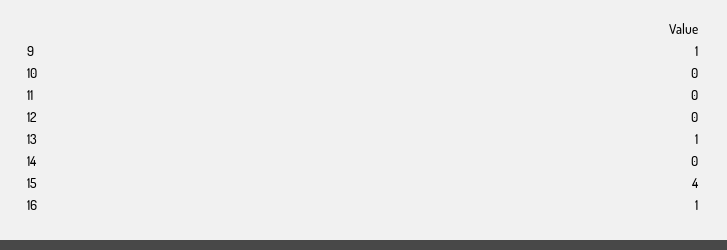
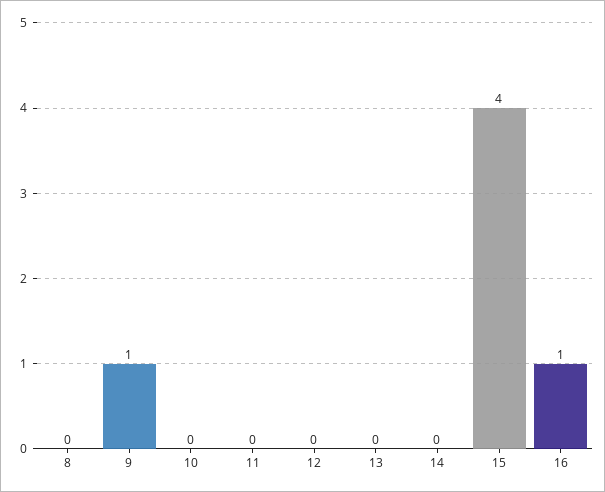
  {
    "9": 1,
    "10": 0,
    "11": 0,
    "12": 0,
-   "13": 1,
+   "13": 0,
    "14": 0,
    "15": 4,
-   "16": 1
+   "16": 1,
+   "8": 0
  }

